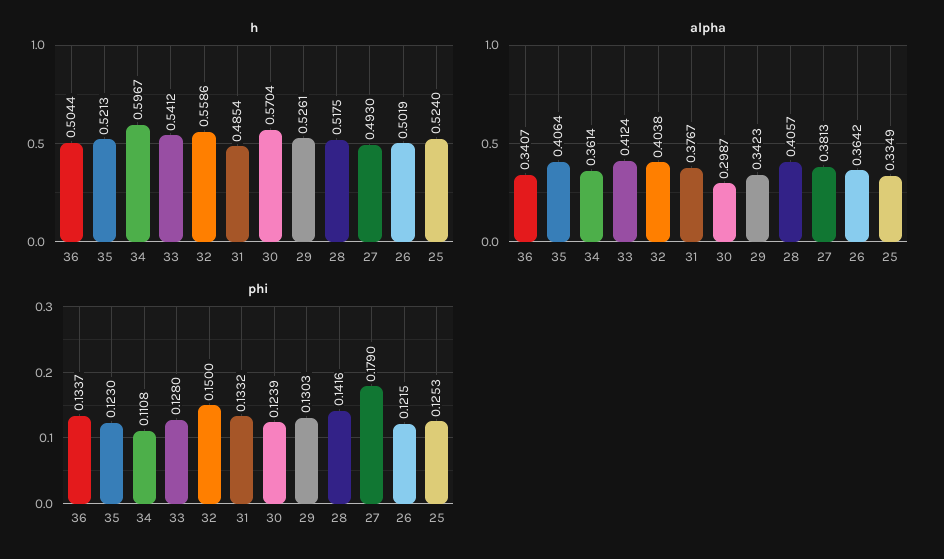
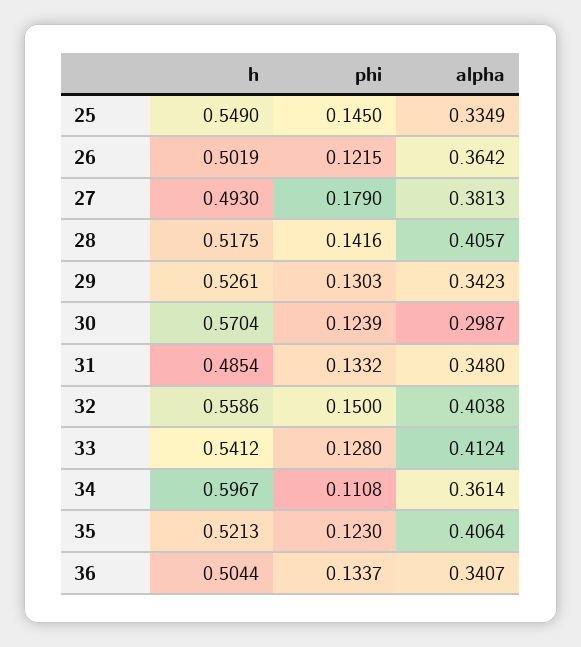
  {
    "h": {
      "36": 0.5044,
      "35": 0.5213,
      "34": 0.5967,
      "33": 0.5412,
      "32": 0.5586,
      "31": 0.4854,
      "30": 0.5704,
      "29": 0.5261,
      "28": 0.5175,
      "27": 0.493,
      "26": 0.5019,
-     "25": 0.524
+     "25": 0.549
    },
    "alpha": {
      "36": 0.3407,
      "35": 0.4064,
      "34": 0.3614,
      "33": 0.4124,
      "32": 0.4038,
-     "31": 0.3767,
+     "31": 0.348,
      "30": 0.2987,
      "29": 0.3423,
      "28": 0.4057,
      "27": 0.3813,
      "26": 0.3642,
      "25": 0.3349
    },
    "phi": {
      "36": 0.1337,
      "35": 0.123,
      "34": 0.1108,
      "33": 0.128,
      "32": 0.15,
      "31": 0.1332,
      "30": 0.1239,
      "29": 0.1303,
      "28": 0.1416,
      "27": 0.179,
      "26": 0.1215,
-     "25": 0.1253
+     "25": 0.145
    }
  }

